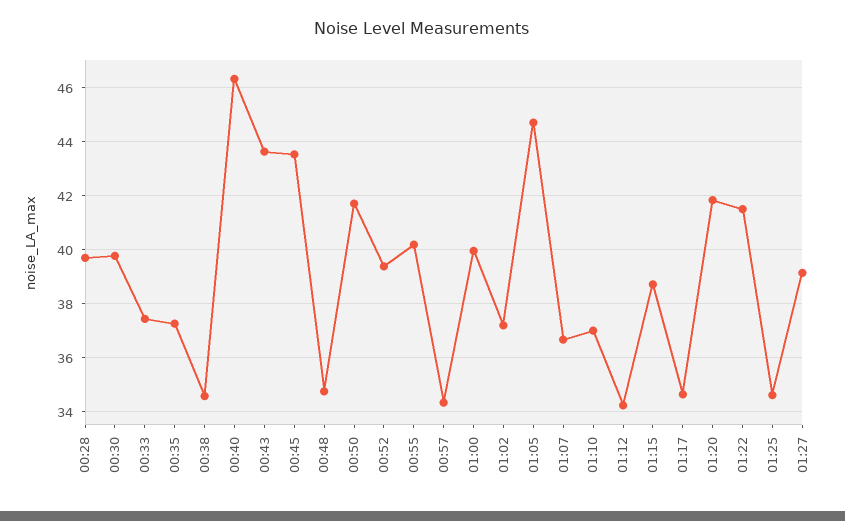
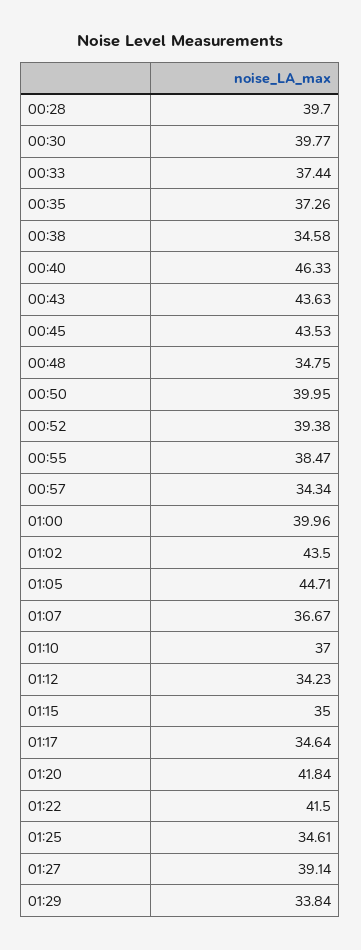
  {
    "00:28": 39.7,
    "00:30": 39.77,
    "00:33": 37.44,
    "00:35": 37.26,
    "00:38": 34.58,
    "00:40": 46.33,
    "00:43": 43.63,
    "00:45": 43.53,
    "00:48": 34.75,
-   "00:50": 41.75,
+   "00:50": 39.95,
    "00:52": 39.38,
-   "00:55": 40.25,
+   "00:55": 38.47,
    "00:57": 34.34,
    "01:00": 39.96,
-   "01:02": 37.25,
+   "01:02": 43.5,
    "01:05": 44.71,
    "01:07": 36.67,
    "01:10": 37,
    "01:12": 34.23,
-   "01:15": 38.75,
+   "01:15": 35,
    "01:17": 34.64,
    "01:20": 41.84,
    "01:22": 41.5,
    "01:25": 34.61,
-   "01:27": 39.14
+   "01:27": 39.14,
+   "01:29": 33.84
  }

